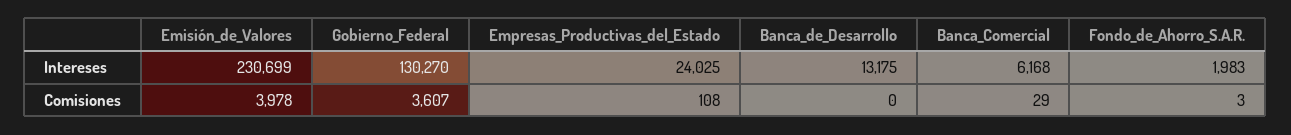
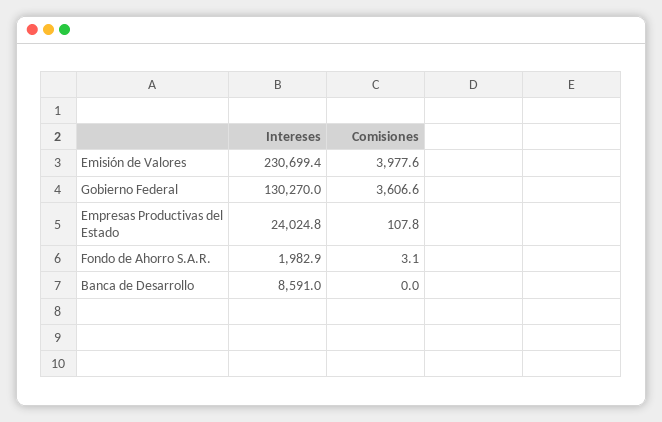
  {
    "Emisión_de_Valores": {
      "Intereses": 230699.4,
      "Comisiones": 3977.6
    },
    "Gobierno_Federal": {
      "Intereses": 130270,
      "Comisiones": 3606.6
    },
    "Empresas_Productivas_del_Estado": {
      "Intereses": 24024.8,
      "Comisiones": 107.8
    },
    "Banca_de_Desarrollo": {
-     "Intereses": 13175,
+     "Intereses": 8591,
      "Comisiones": 0
    },
-   "Banca_Comercial": {
-     "Intereses": 6168,
-     "Comisiones": 29
-   },
    "Fondo_de_Ahorro_S.A.R.": {
      "Intereses": 1982.9,
      "Comisiones": 3.1
    }
  }

